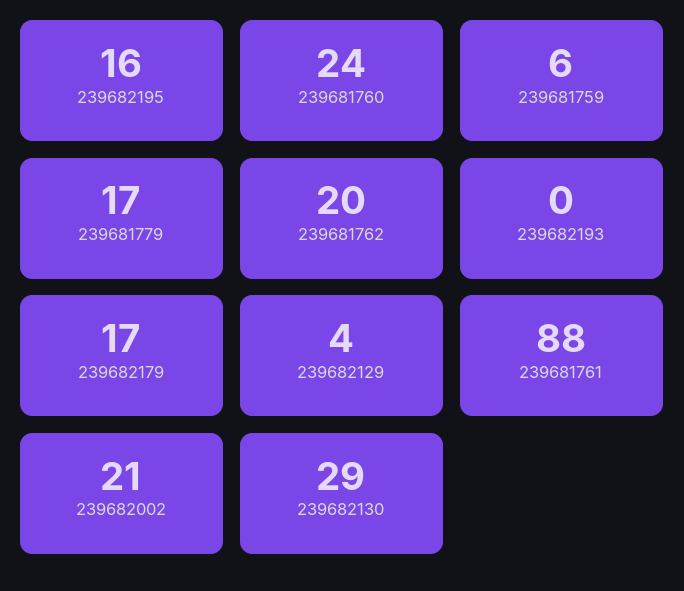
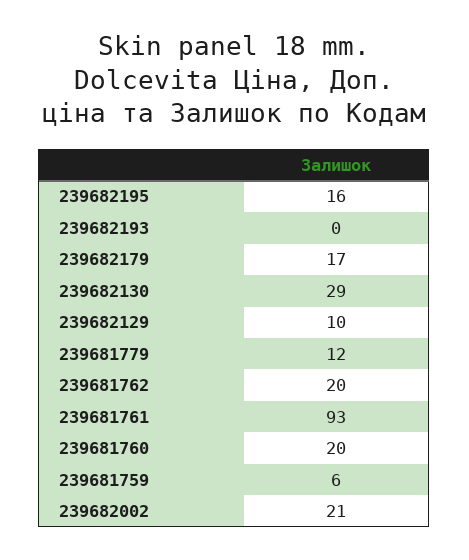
  {
    "239682195": 16,
-   "239681760": 24,
+   "239681760": 20,
    "239681759": 6,
-   "239681779": 17,
+   "239681779": 12,
    "239681762": 20,
    "239682193": 0,
    "239682179": 17,
-   "239682129": 4,
+   "239682129": 10,
-   "239681761": 88,
+   "239681761": 93,
    "239682002": 21,
    "239682130": 29
  }

